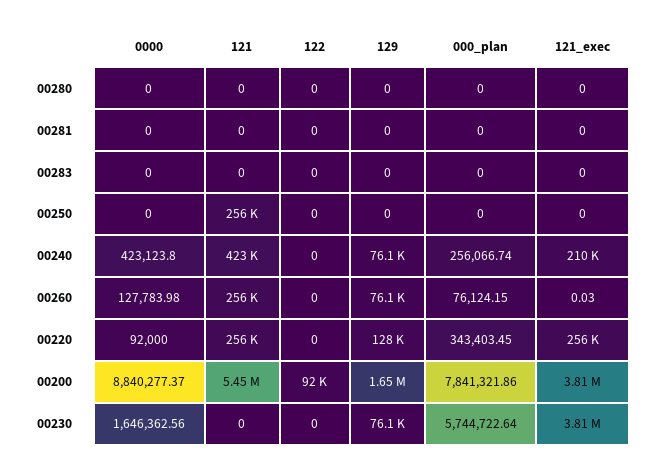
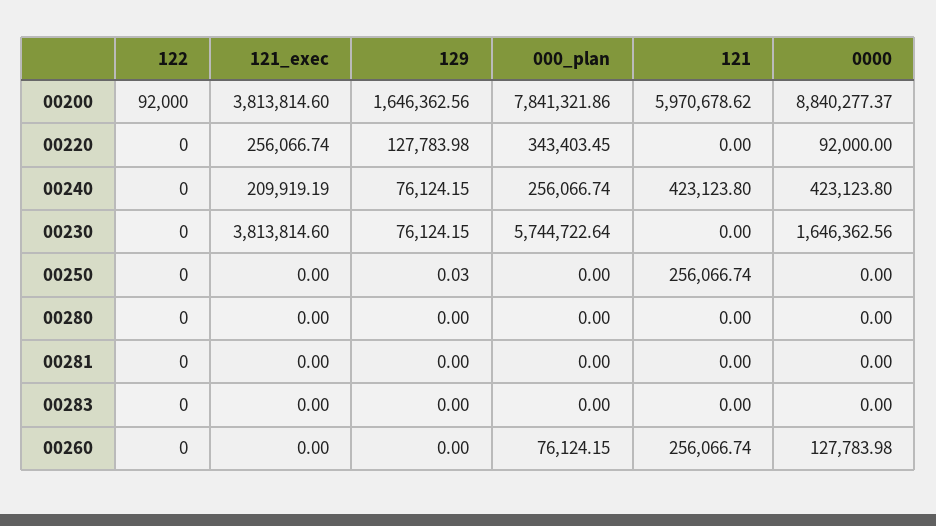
  {
    "0000": {
      "00280": 0,
      "00281": 0,
      "00283": 0,
      "00250": 0,
      "00240": 423123.8,
      "00260": 127783.98,
      "00220": 92000,
      "00200": 8840277.37,
      "00230": 1646362.56
    },
    "121": {
      "00280": 0,
      "00281": 0,
      "00283": 0,
      "00250": 256066.74,
      "00240": 423123.8,
      "00260": 256066.74,
-     "00220": 256000,
+     "00220": 0,
-     "00200": 5450000,
+     "00200": 5970678.62,
      "00230": 0
    },
    "122": {
      "00280": 0,
      "00281": 0,
      "00283": 0,
      "00250": 0,
      "00240": 0,
      "00260": 0,
      "00220": 0,
      "00200": 92000,
      "00230": 0
    },
    "129": {
      "00280": 0,
      "00281": 0,
      "00283": 0,
-     "00250": 0,
+     "00250": 0.03,
      "00240": 76124.15,
-     "00260": 76100,
+     "00260": 0,
      "00220": 127783.98,
      "00200": 1646362.56,
      "00230": 76124.15
    },
    "000_plan": {
      "00280": 0,
      "00281": 0,
      "00283": 0,
      "00250": 0,
      "00240": 256066.74,
      "00260": 76124.15,
      "00220": 343403.45,
      "00200": 7841321.86,
      "00230": 5744722.64
    },
    "121_exec": {
      "00280": 0,
      "00281": 0,
      "00283": 0,
      "00250": 0,
      "00240": 209919.19,
-     "00260": 0.03,
+     "00260": 0,
      "00220": 256066.74,
      "00200": 3813814.6,
      "00230": 3813814.6
    }
  }

